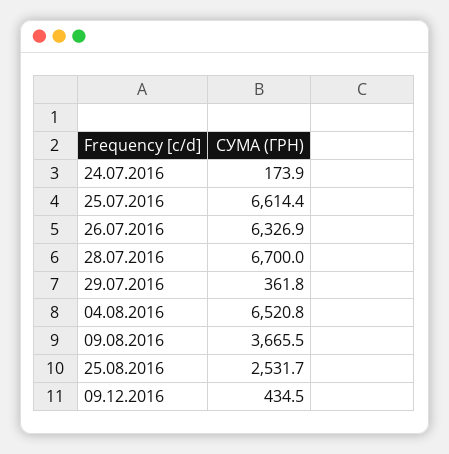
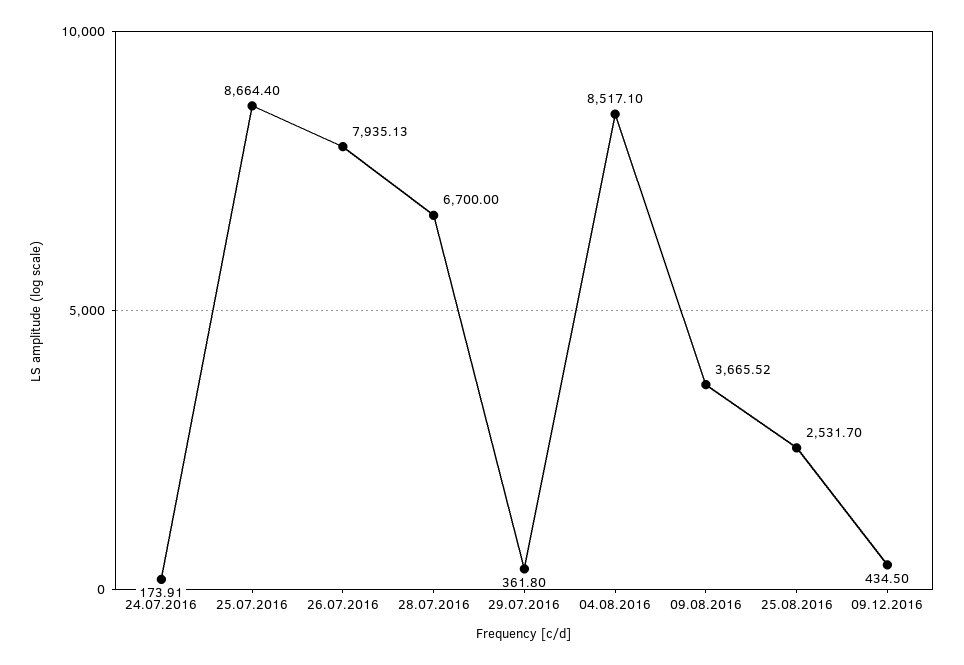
  {
    "24.07.2016": 173.91,
-   "25.07.2016": 6614.4,
+   "25.07.2016": 8664.4,
-   "26.07.2016": 6326.9,
+   "26.07.2016": 7935.13,
    "28.07.2016": 6700,
    "29.07.2016": 361.8,
-   "04.08.2016": 6520.8,
+   "04.08.2016": 8517.1,
    "09.08.2016": 3665.52,
    "25.08.2016": 2531.7,
    "09.12.2016": 434.5
  }

